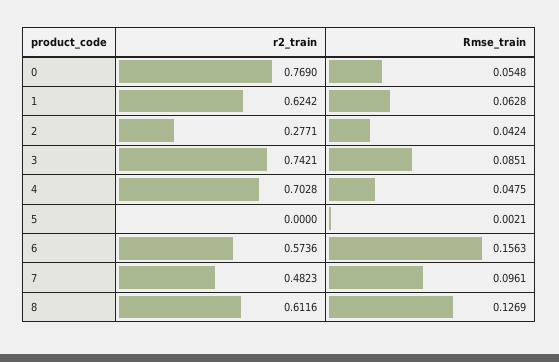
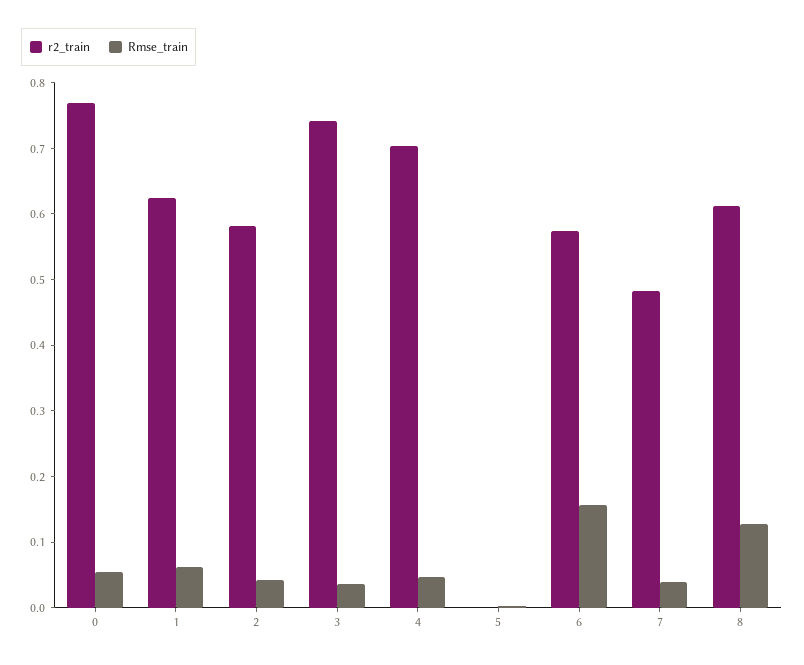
  {
    "r2_train": {
      "0": 0.769,
      "1": 0.6242,
-     "2": 0.2771,
+     "2": 0.58,
      "3": 0.7421,
      "4": 0.7028,
      "5": 0,
      "6": 0.5736,
      "7": 0.4823,
      "8": 0.6116
    },
    "Rmse_train": {
      "0": 0.0548,
      "1": 0.0628,
      "2": 0.0424,
-     "3": 0.0851,
+     "3": 0.04,
      "4": 0.0475,
      "5": 0.0021,
      "6": 0.1563,
-     "7": 0.0961,
+     "7": 0.04,
      "8": 0.1269
    }
  }

